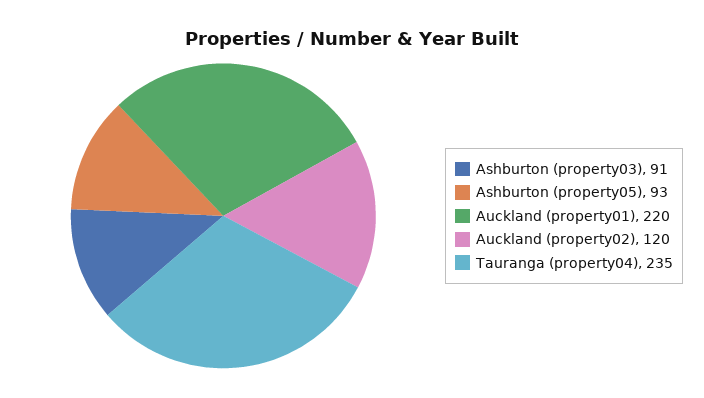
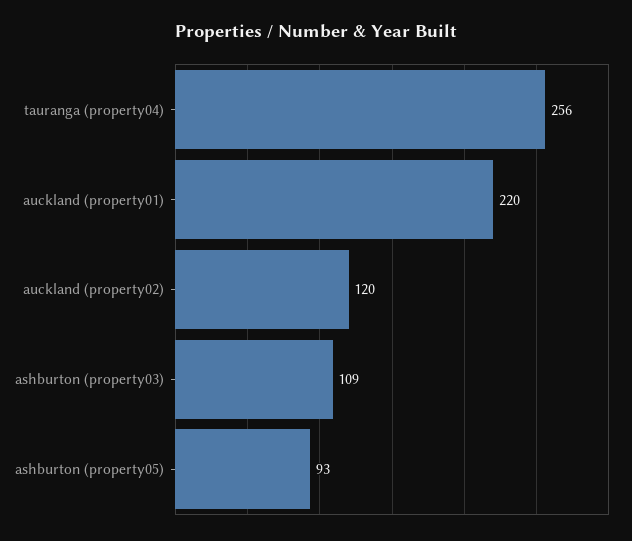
  {
-   "Ashburton (property03)": 91,
+   "Ashburton (property03)": 109,
    "Ashburton (property05)": 93,
    "Auckland (property01)": 220,
    "Auckland (property02)": 120,
-   "Tauranga (property04)": 235
+   "Tauranga (property04)": 256
  }

